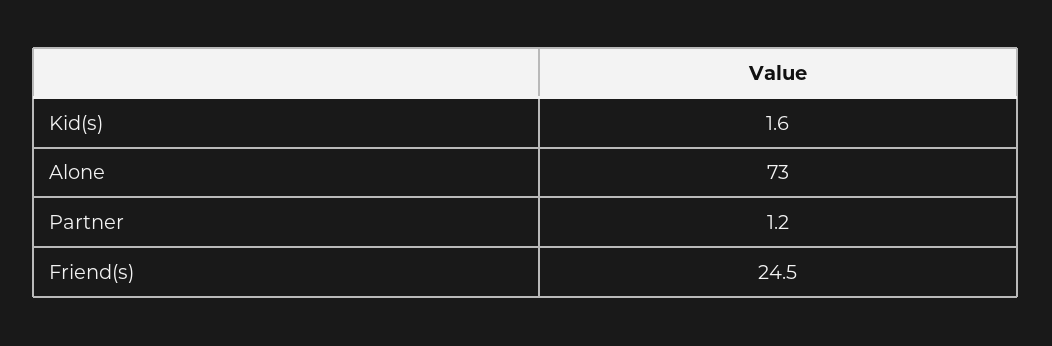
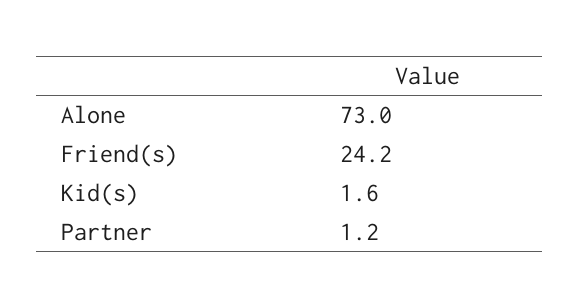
  {
    "Kid(s)": 1.6,
    "Alone": 73,
    "Partner": 1.2,
-   "Friend(s)": 24.5
+   "Friend(s)": 24.2
  }

